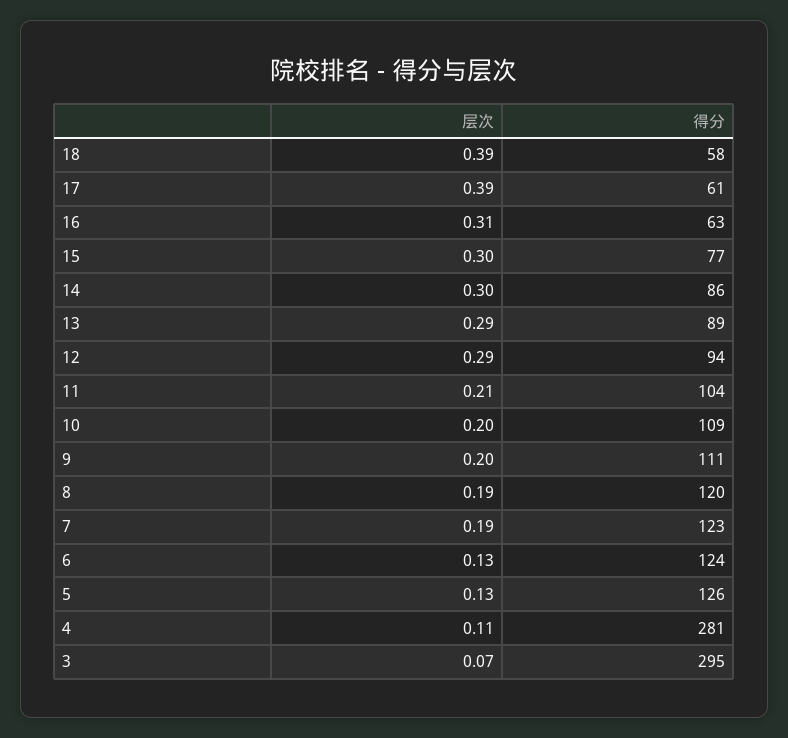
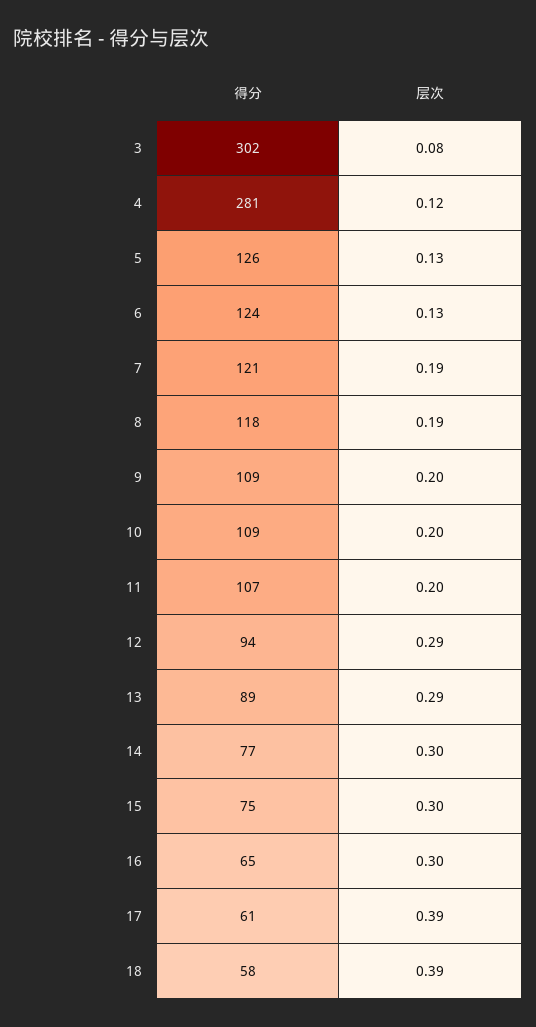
  {
    "层次": {
      "18": 0.39,
      "17": 0.39,
-     "16": 0.31,
+     "16": 0.3,
      "15": 0.3,
      "14": 0.3,
      "13": 0.29,
      "12": 0.29,
-     "11": 0.21,
+     "11": 0.2,
      "10": 0.2,
      "9": 0.2,
      "8": 0.19,
      "7": 0.19,
      "6": 0.13,
      "5": 0.13,
-     "4": 0.11,
+     "4": 0.12,
-     "3": 0.07
+     "3": 0.08
    },
    "得分": {
      "18": 58,
      "17": 61,
-     "16": 63,
+     "16": 65,
-     "15": 77,
+     "15": 75,
-     "14": 86,
+     "14": 77,
      "13": 89,
      "12": 94,
-     "11": 104,
+     "11": 107,
      "10": 109,
-     "9": 111,
+     "9": 109,
-     "8": 120,
+     "8": 118,
-     "7": 123,
+     "7": 121,
      "6": 124,
      "5": 126,
      "4": 281,
-     "3": 295
+     "3": 302
    }
  }

